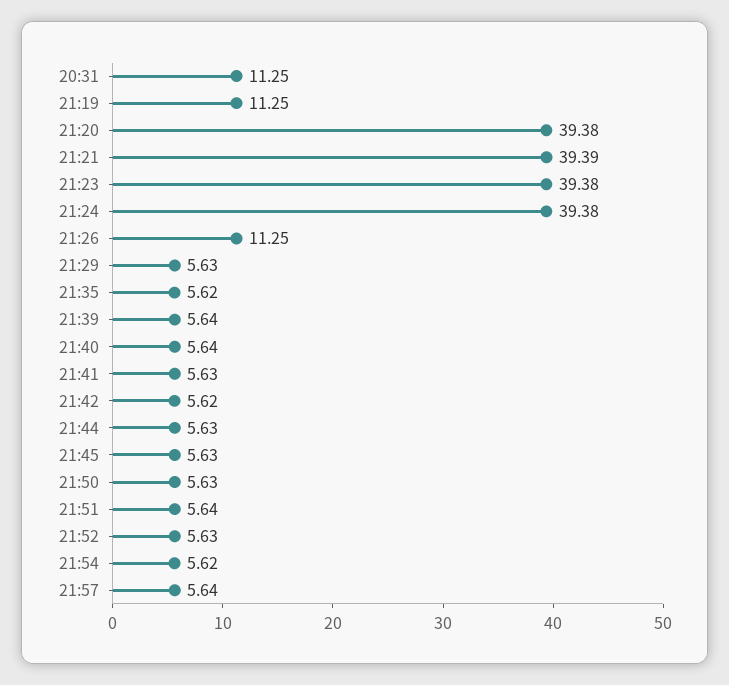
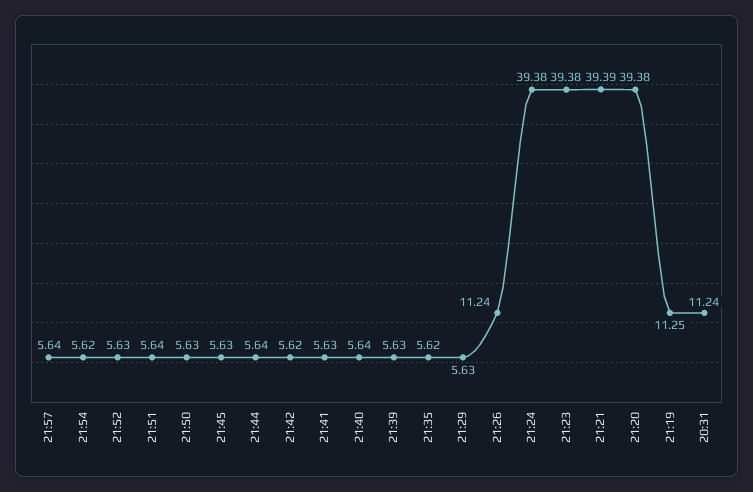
  {
-   "20:31": 11.25,
+   "20:31": 11.24,
    "21:19": 11.25,
    "21:20": 39.38,
    "21:21": 39.39,
    "21:23": 39.38,
    "21:24": 39.38,
-   "21:26": 11.25,
+   "21:26": 11.24,
    "21:29": 5.63,
    "21:35": 5.62,
-   "21:39": 5.64,
+   "21:39": 5.63,
    "21:40": 5.64,
    "21:41": 5.63,
    "21:42": 5.62,
-   "21:44": 5.63,
+   "21:44": 5.64,
    "21:45": 5.63,
    "21:50": 5.63,
    "21:51": 5.64,
    "21:52": 5.63,
    "21:54": 5.62,
    "21:57": 5.64
  }

